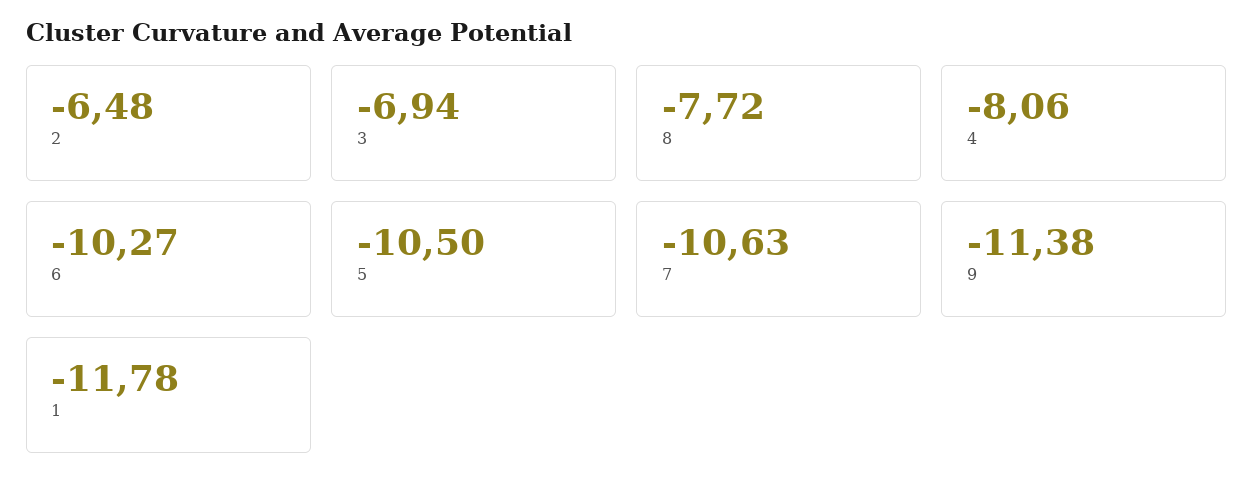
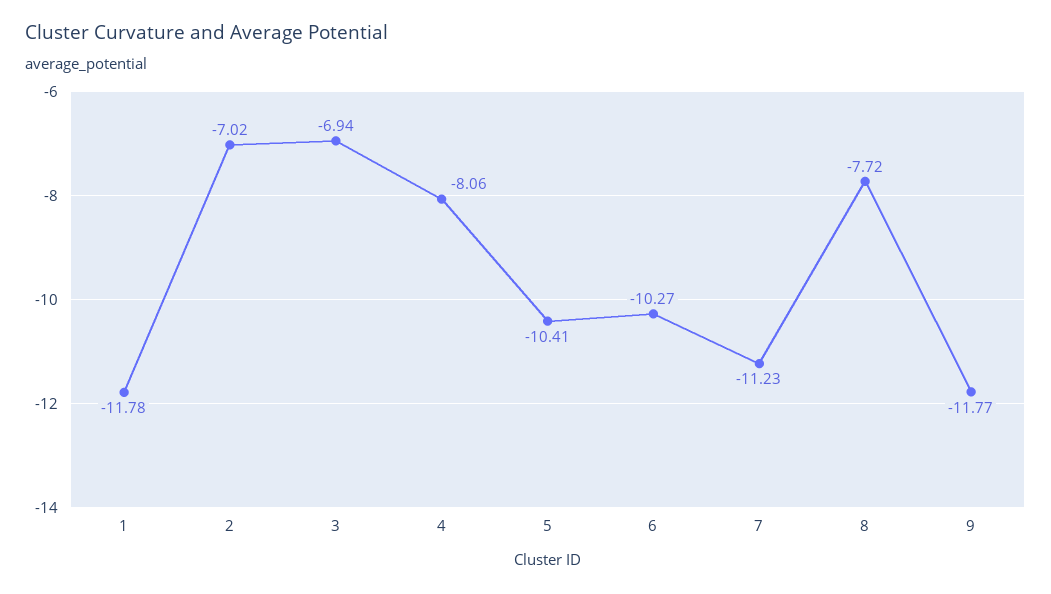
  {
-   "2": -6.48,
+   "2": -7.02,
    "3": -6.94,
    "8": -7.72,
    "4": -8.06,
    "6": -10.27,
-   "5": -10.5,
+   "5": -10.41,
-   "7": -10.63,
+   "7": -11.23,
-   "9": -11.38,
+   "9": -11.77,
    "1": -11.78
  }

